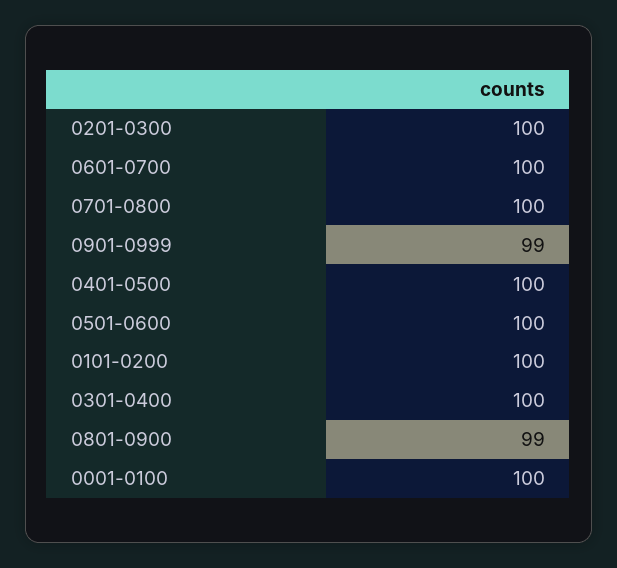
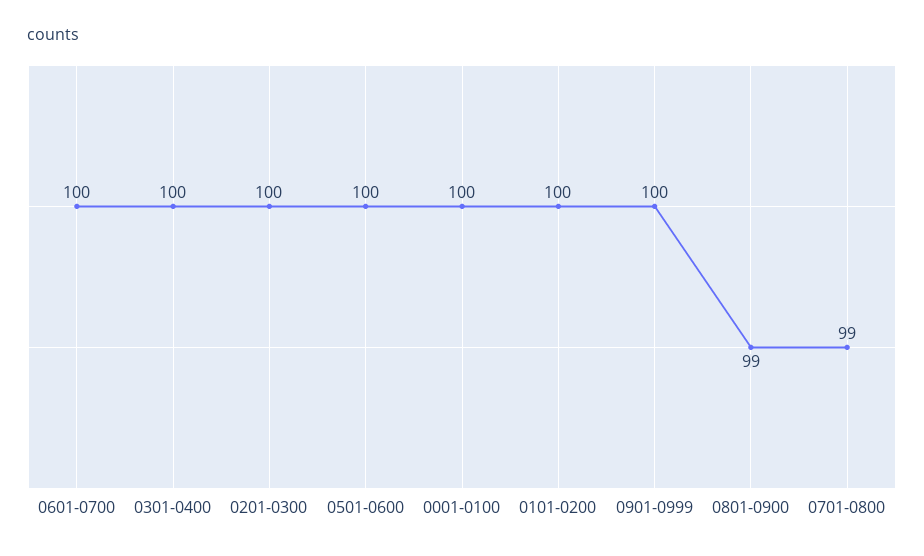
  {
    "0201-0300": 100,
    "0601-0700": 100,
-   "0701-0800": 100,
+   "0701-0800": 99,
-   "0901-0999": 99,
+   "0901-0999": 100,
-   "0401-0500": 100,
    "0501-0600": 100,
    "0101-0200": 100,
    "0301-0400": 100,
    "0801-0900": 99,
    "0001-0100": 100
  }

